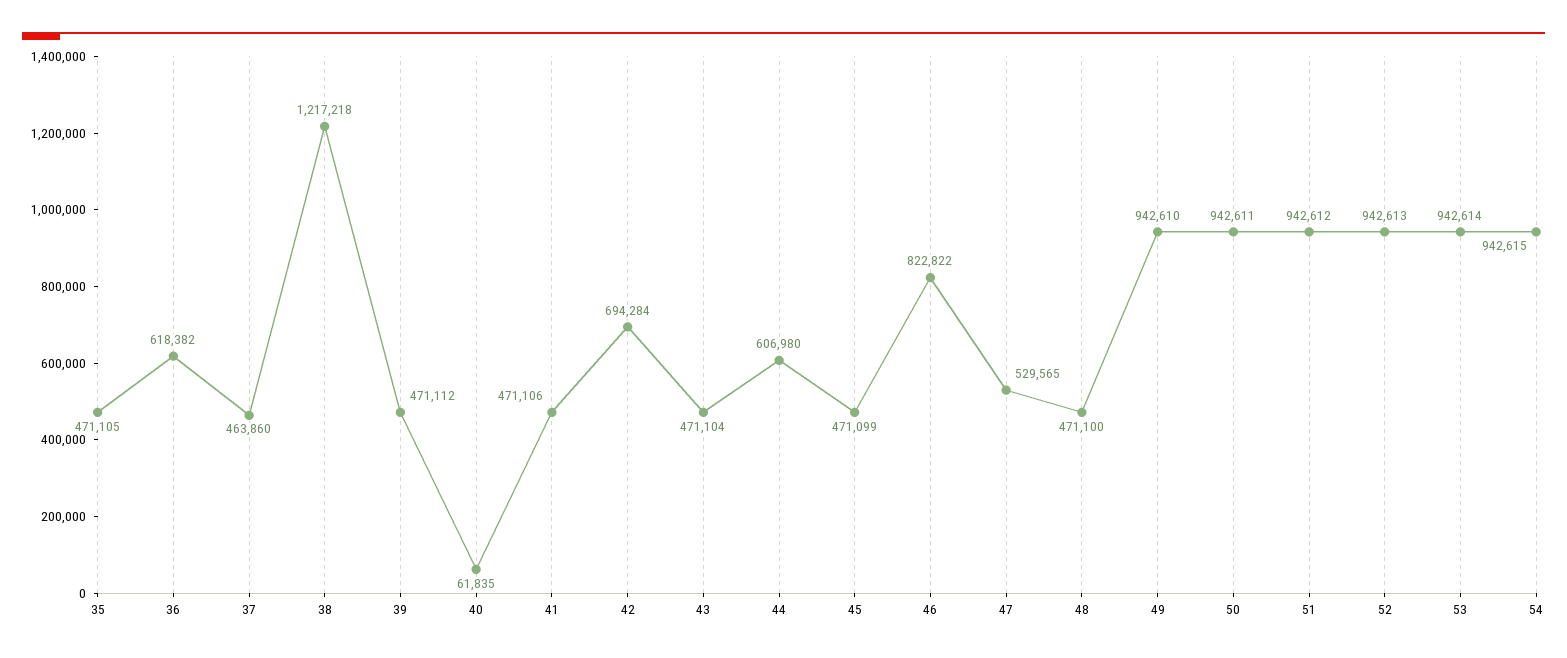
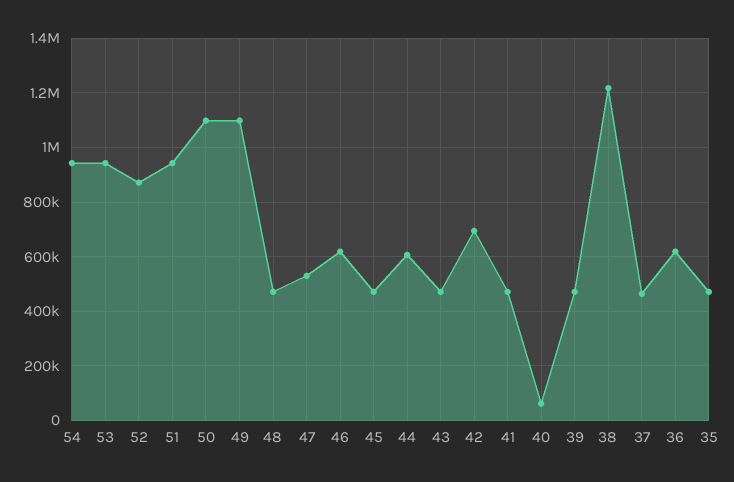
  {
    "35": 471105,
    "36": 618382,
    "37": 463860,
    "38": 1217218,
    "39": 471112,
    "40": 61835,
    "41": 471106,
    "42": 694284,
    "43": 471104,
    "44": 606980,
    "45": 471099,
-   "46": 822822,
+   "46": 625000,
    "47": 529565,
    "48": 471100,
-   "49": 942610,
+   "49": 1100000,
-   "50": 942611,
+   "50": 1100000,
    "51": 942612,
-   "52": 942613,
+   "52": 875000,
    "53": 942614,
    "54": 942615
  }

